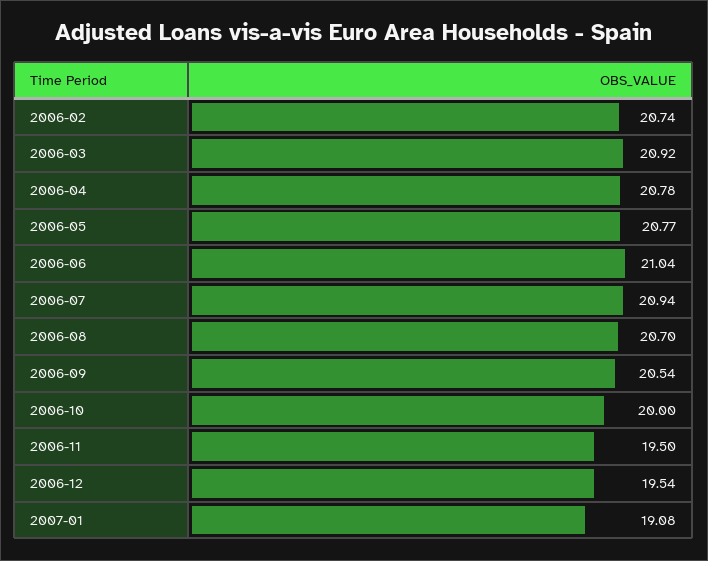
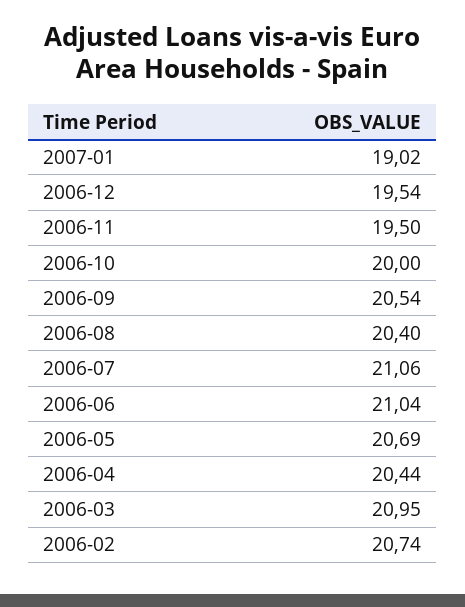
  {
    "2006-02": 20.74,
-   "2006-03": 20.92,
+   "2006-03": 20.95,
-   "2006-04": 20.78,
+   "2006-04": 20.44,
-   "2006-05": 20.77,
+   "2006-05": 20.69,
    "2006-06": 21.04,
-   "2006-07": 20.94,
+   "2006-07": 21.06,
-   "2006-08": 20.7,
+   "2006-08": 20.4,
    "2006-09": 20.54,
    "2006-10": 20,
    "2006-11": 19.5,
    "2006-12": 19.54,
-   "2007-01": 19.08
+   "2007-01": 19.02
  }

